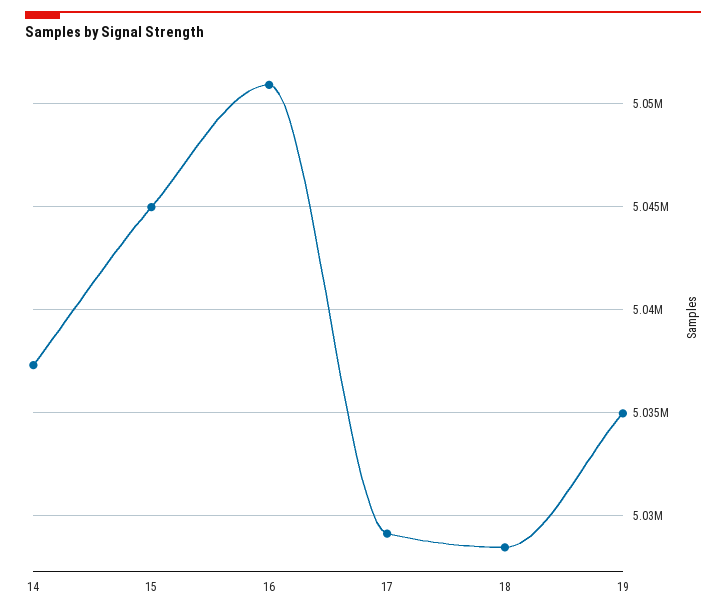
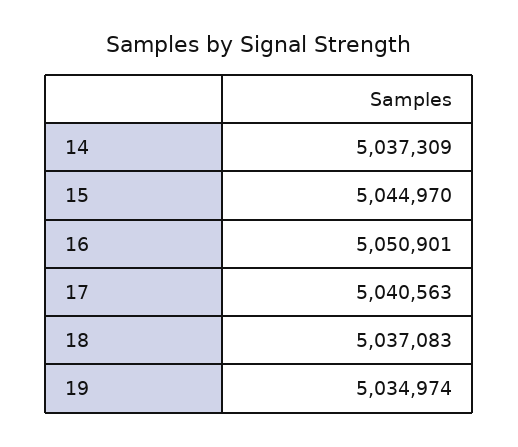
  {
    "14": 5037309,
    "15": 5044970,
    "16": 5050901,
-   "17": 5029000,
+   "17": 5040563,
-   "18": 5028500,
+   "18": 5037083,
    "19": 5034974
  }

